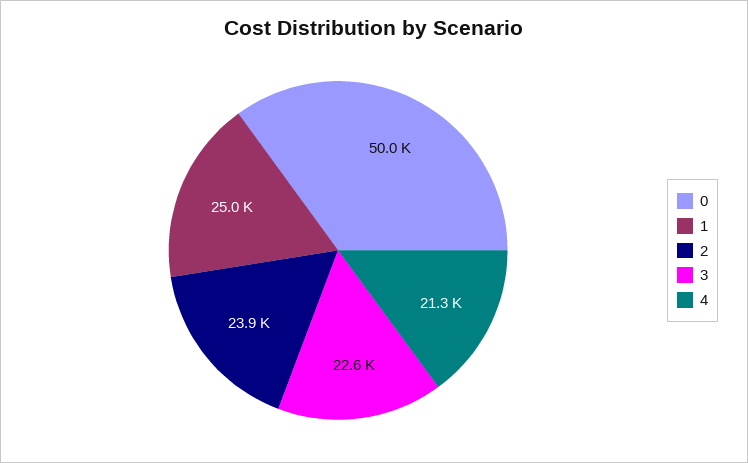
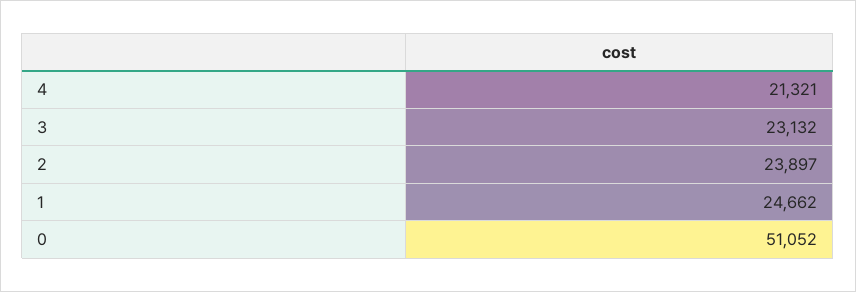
  {
-   "0": 50000,
+   "0": 51052,
-   "1": 25000,
+   "1": 24662,
    "2": 23897,
-   "3": 22600,
+   "3": 23132,
    "4": 21321
  }

